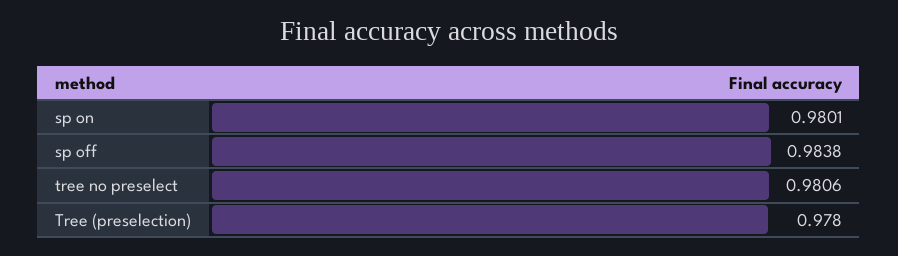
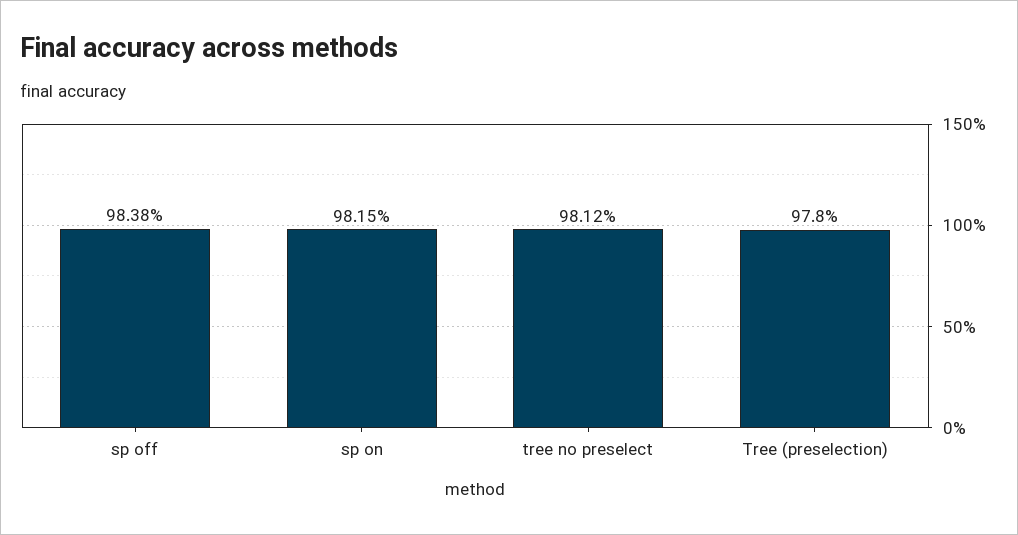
  {
-   "sp on": 0.9801,
+   "sp on": 0.9815,
    "sp off": 0.9838,
-   "tree no preselect": 0.9806,
+   "tree no preselect": 0.9812,
    "Tree (preselection)": 0.978
  }

